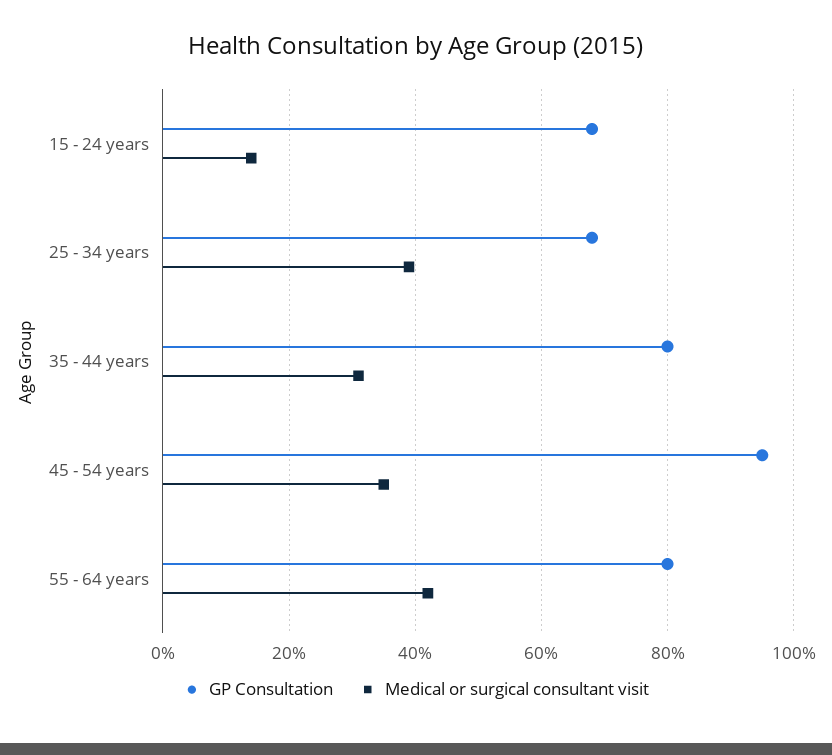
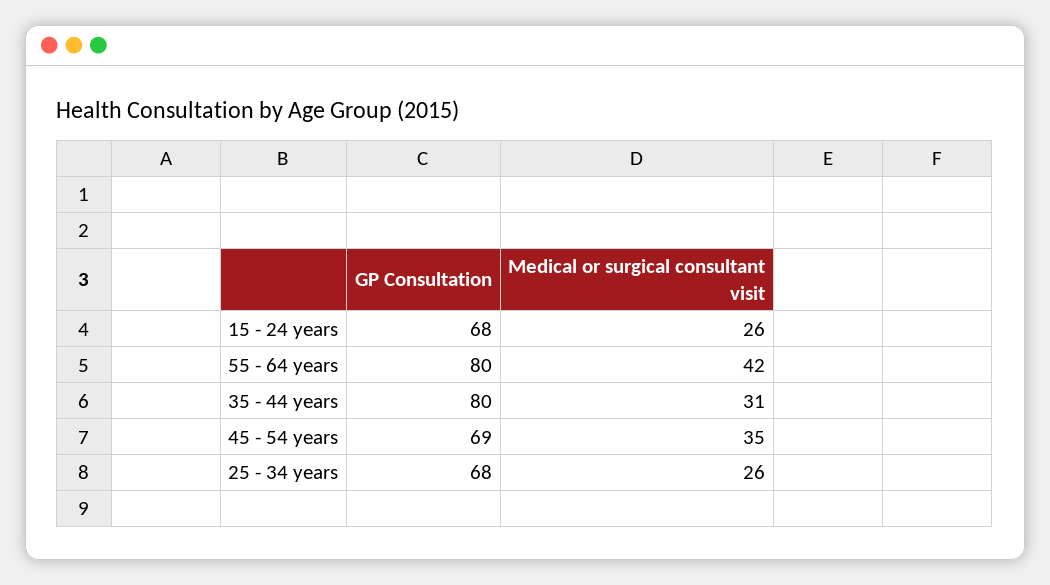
  {
    "GP Consultation": {
      "15 - 24 years": 68,
      "25 - 34 years": 68,
      "35 - 44 years": 80,
-     "45 - 54 years": 95,
+     "45 - 54 years": 69,
      "55 - 64 years": 80
    },
    "Medical or surgical consultant visit": {
-     "15 - 24 years": 15,
+     "15 - 24 years": 26,
-     "25 - 34 years": 40,
+     "25 - 34 years": 26,
      "35 - 44 years": 31,
      "45 - 54 years": 35,
      "55 - 64 years": 42
    }
  }

